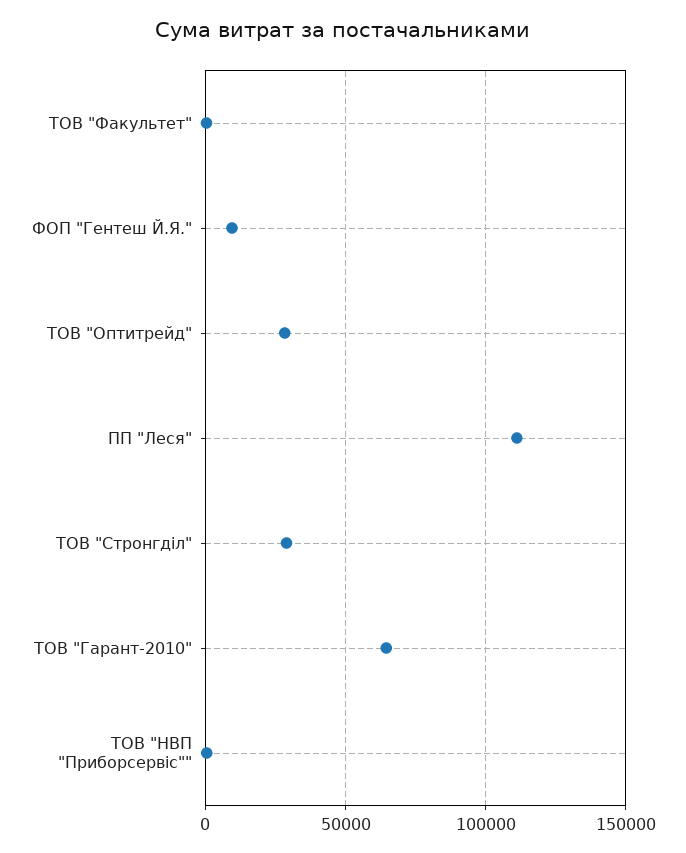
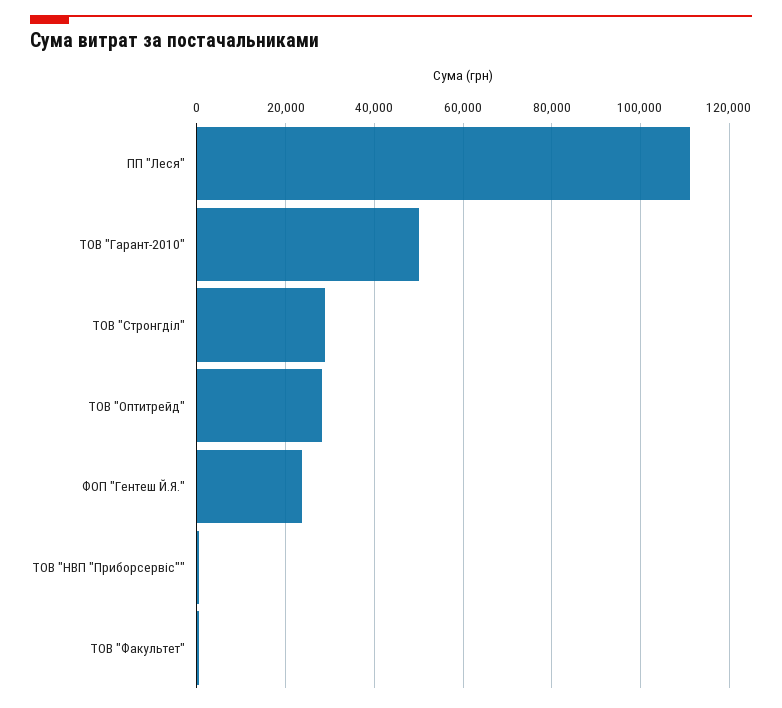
  {
    "ТОВ \"Факультет\"": 0,
-   "ФОП \"Гентеш Й.Я.\"": 10000,
+   "ФОП \"Гентеш Й.Я.\"": 24000,
    "ТОВ \"Оптитрейд\"": 28000,
    "ПП \"Леся\"": 112000,
    "ТОВ \"Стронгділ\"": 28000,
-   "ТОВ \"Гарант-2010\"": 65000,
+   "ТОВ \"Гарант-2010\"": 50000,
    "ТОВ \"НВП \"Приборсервіс\"\"": 0
  }

